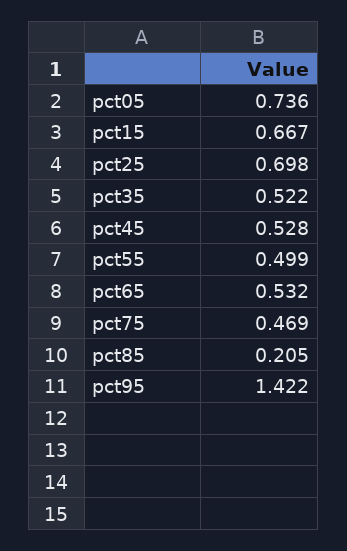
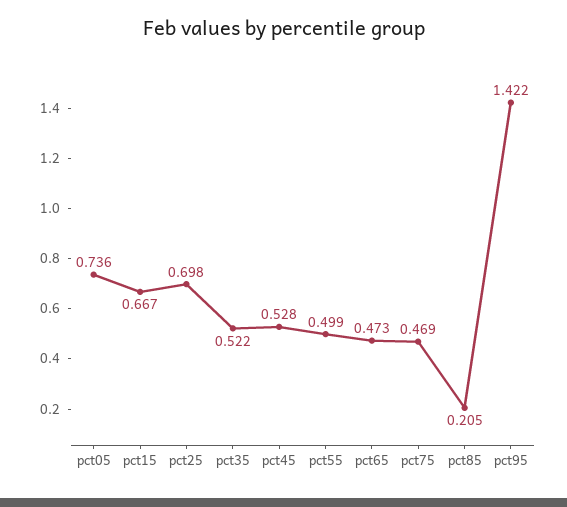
  {
    "pct05": 0.736,
    "pct15": 0.667,
    "pct25": 0.698,
    "pct35": 0.522,
    "pct45": 0.528,
    "pct55": 0.499,
-   "pct65": 0.532,
+   "pct65": 0.473,
    "pct75": 0.469,
    "pct85": 0.205,
    "pct95": 1.422
  }

